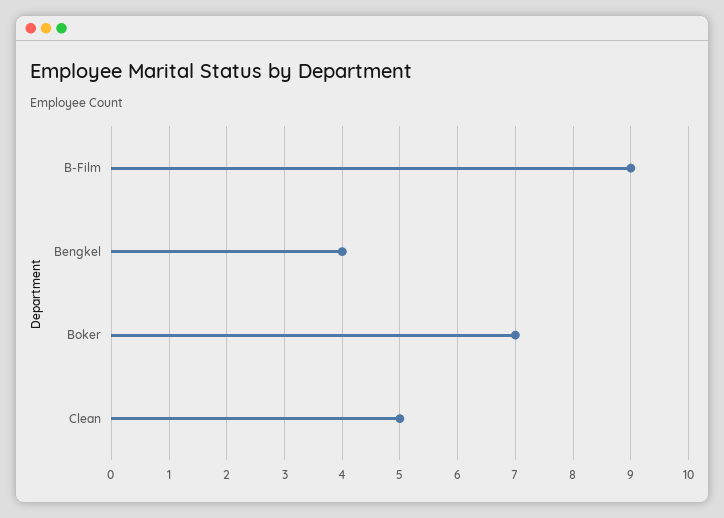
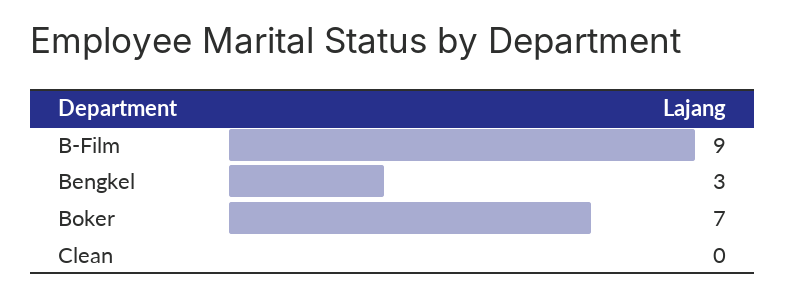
  {
    "B-Film": 9,
-   "Bengkel": 4,
+   "Bengkel": 3,
    "Boker": 7,
-   "Clean": 5
+   "Clean": 0
  }

